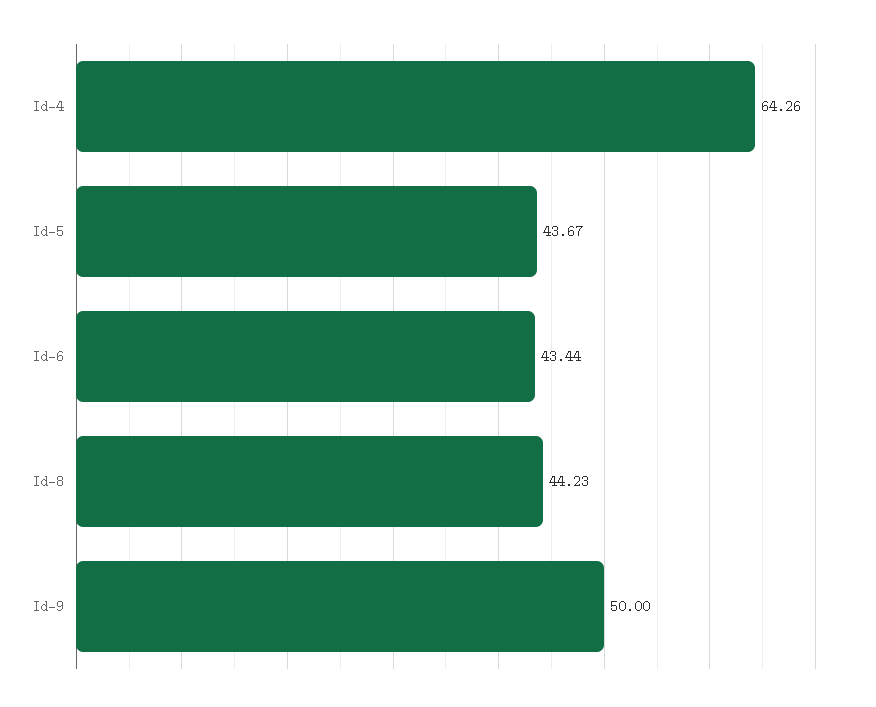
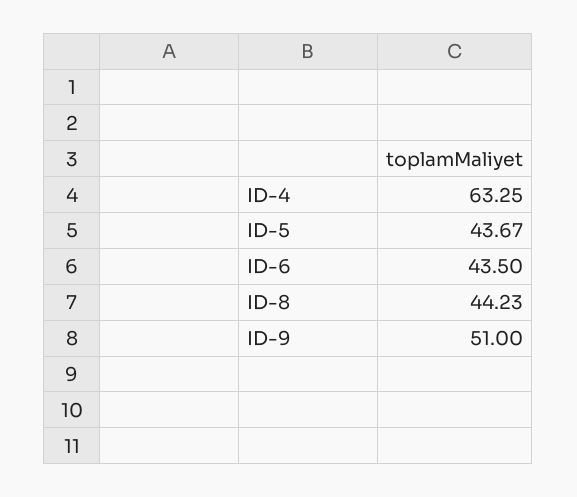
  {
-   "Id-4": 64.26,
+   "Id-4": 63.25,
    "Id-5": 43.67,
-   "Id-6": 43.44,
+   "Id-6": 43.5,
    "Id-8": 44.23,
-   "Id-9": 50
+   "Id-9": 51
  }

